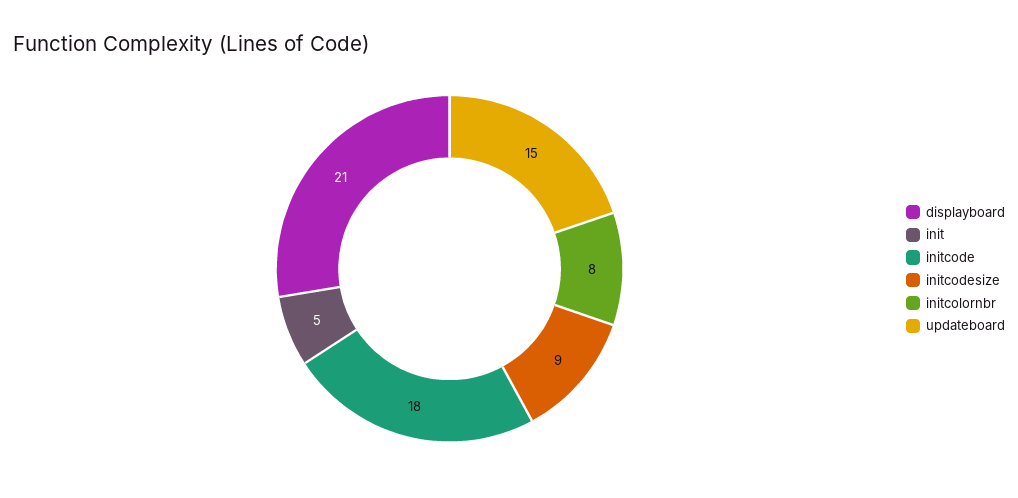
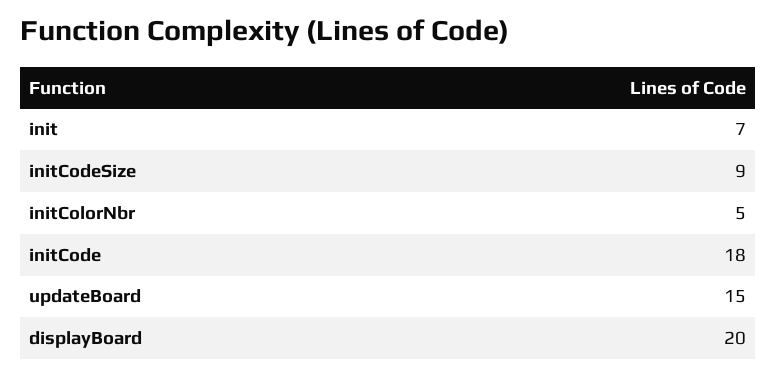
  {
-   "displayboard": 21,
+   "displayboard": 20,
-   "init": 5,
+   "init": 7,
    "initcode": 18,
    "initcodesize": 9,
-   "initcolornbr": 8,
+   "initcolornbr": 5,
    "updateboard": 15
  }

